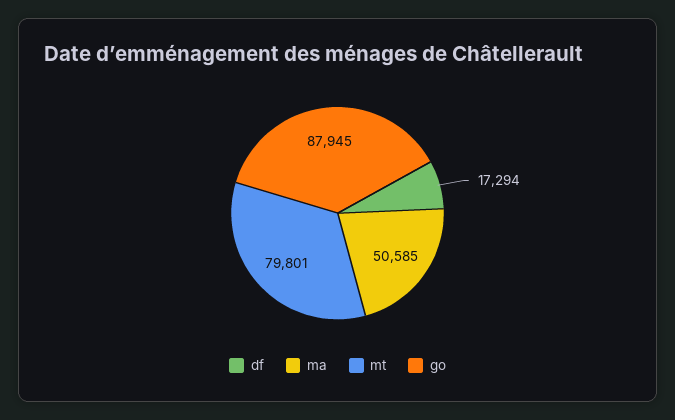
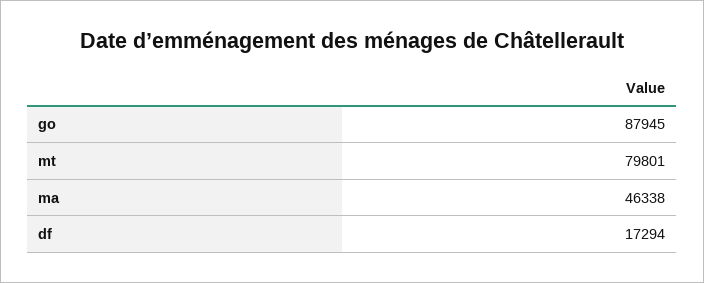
  {
    "df": 17294,
-   "ma": 50585,
+   "ma": 46338,
    "mt": 79801,
    "go": 87945
  }

